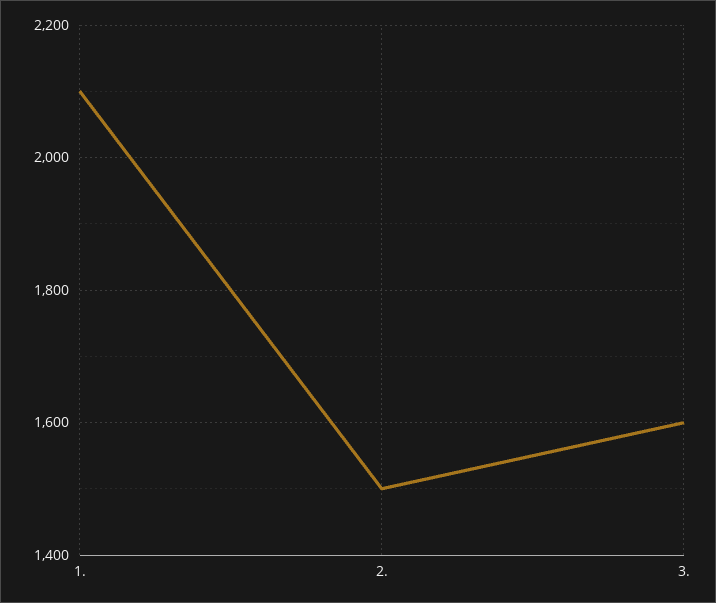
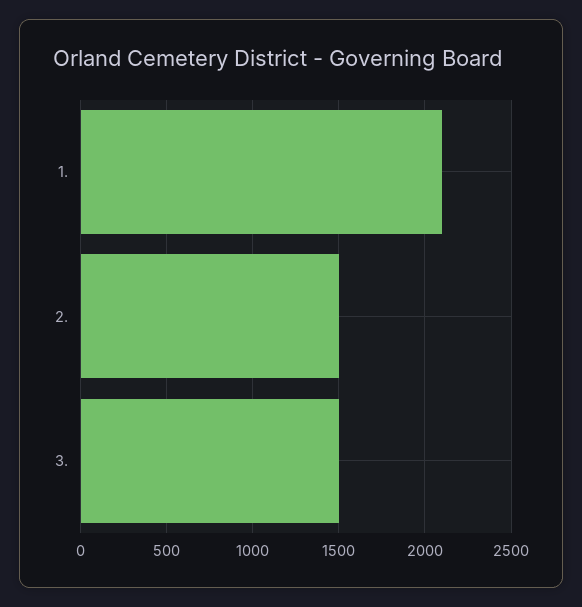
  {
    "1.": 2100,
    "2.": 1500,
-   "3.": 1600
+   "3.": 1500
  }

